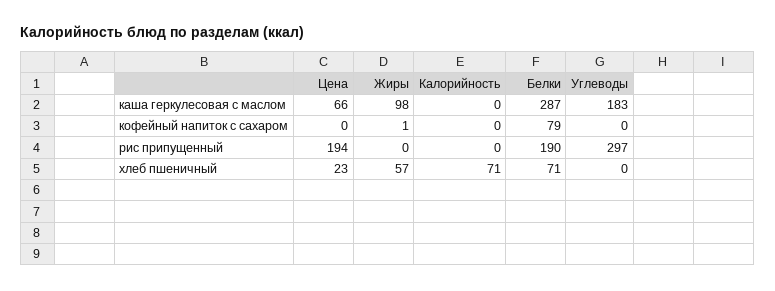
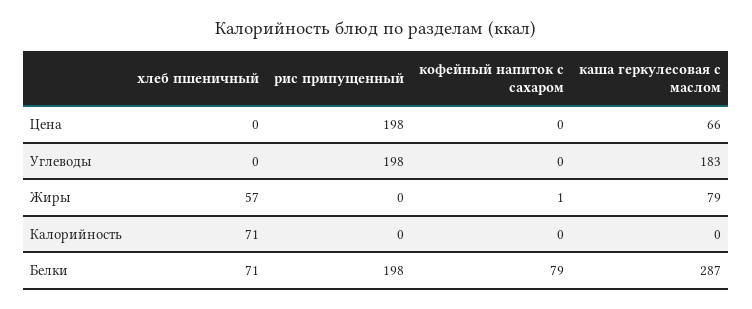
  {
    "Цена": {
      "каша геркулесовая с маслом": 66,
      "кофейный напиток с сахаром": 0,
-     "рис припущенный": 194,
+     "рис припущенный": 198,
-     "хлеб пшеничный": 23
+     "хлеб пшеничный": 0
    },
    "Жиры": {
-     "каша геркулесовая с маслом": 98,
+     "каша геркулесовая с маслом": 79,
      "кофейный напиток с сахаром": 1,
      "рис припущенный": 0,
      "хлеб пшеничный": 57
    },
    "Калорийность": {
      "каша геркулесовая с маслом": 0,
      "кофейный напиток с сахаром": 0,
      "рис припущенный": 0,
      "хлеб пшеничный": 71
    },
    "Белки": {
      "каша геркулесовая с маслом": 287,
      "кофейный напиток с сахаром": 79,
-     "рис припущенный": 190,
+     "рис припущенный": 198,
      "хлеб пшеничный": 71
    },
    "Углеводы": {
      "каша геркулесовая с маслом": 183,
      "кофейный напиток с сахаром": 0,
-     "рис припущенный": 297,
+     "рис припущенный": 198,
      "хлеб пшеничный": 0
    }
  }

